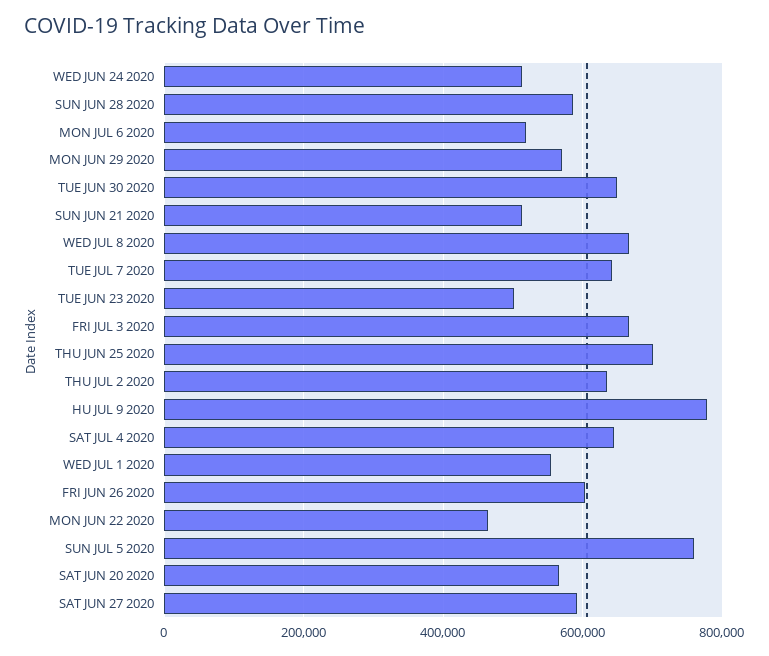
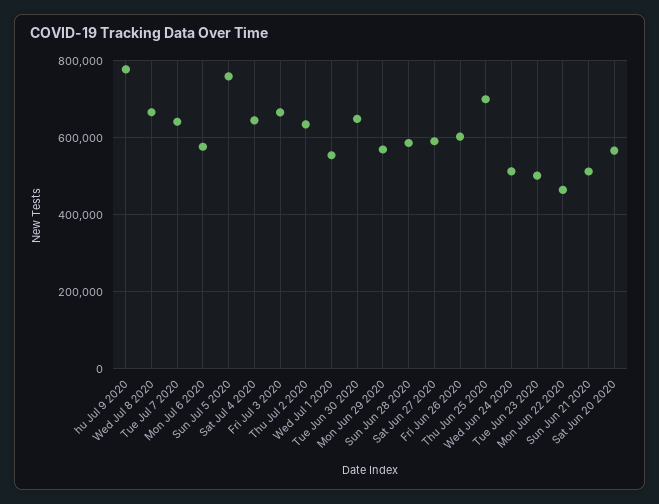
  {
    "WED JUN 24 2020": 520000,
    "SUN JUN 28 2020": 580000,
-   "MON JUL 6 2020": 520000,
+   "MON JUL 6 2020": 580000,
    "MON JUN 29 2020": 560000,
    "TUE JUN 30 2020": 640000,
    "SUN JUN 21 2020": 520000,
    "WED JUL 8 2020": 660000,
    "TUE JUL 7 2020": 640000,
    "TUE JUN 23 2020": 500000,
    "FRI JUL 3 2020": 660000,
    "THU JUN 25 2020": 700000,
    "THU JUL 2 2020": 640000,
    "HU JUL 9 2020": 780000,
    "SAT JUL 4 2020": 640000,
    "WED JUL 1 2020": 560000,
    "FRI JUN 26 2020": 600000,
    "MON JUN 22 2020": 460000,
    "SUN JUL 5 2020": 760000,
    "SAT JUN 20 2020": 560000,
    "SAT JUN 27 2020": 600000
  }

